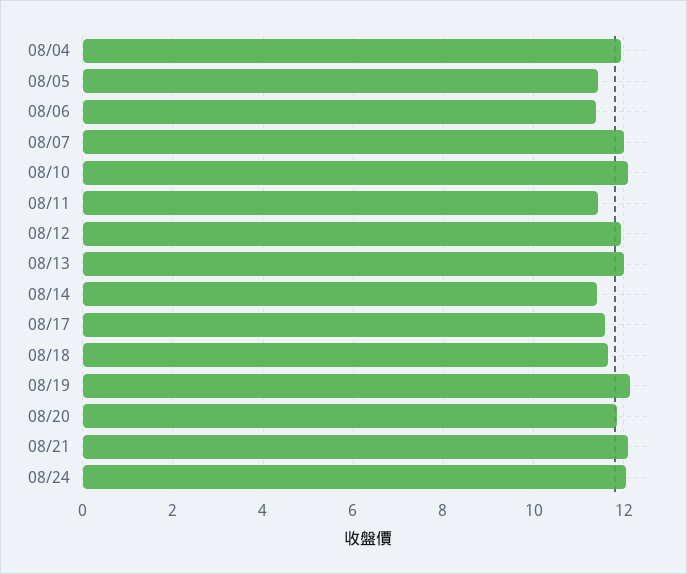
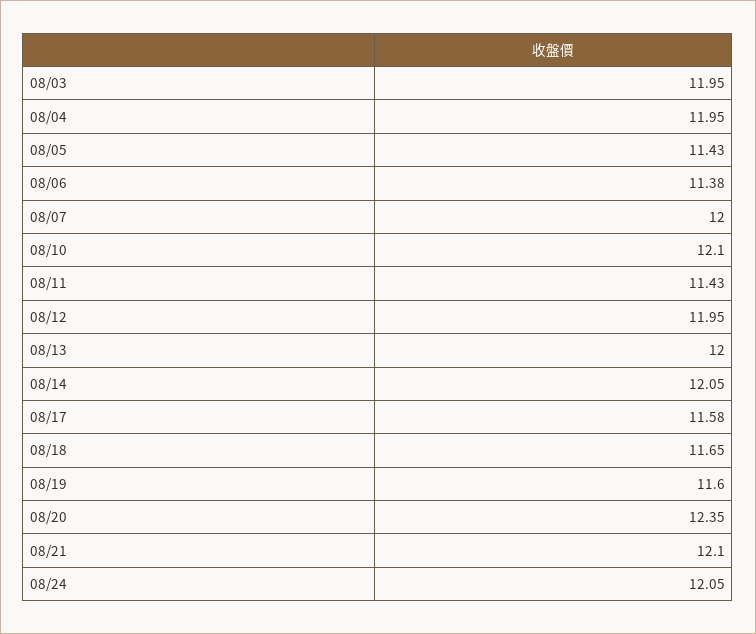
  {
    "08/04": 11.95,
    "08/05": 11.43,
    "08/06": 11.38,
    "08/07": 12,
    "08/10": 12.1,
    "08/11": 11.43,
    "08/12": 11.95,
    "08/13": 12,
-   "08/14": 11.4,
+   "08/14": 12.05,
    "08/17": 11.58,
    "08/18": 11.65,
-   "08/19": 12.2,
+   "08/19": 11.6,
-   "08/20": 11.8,
+   "08/20": 12.35,
    "08/21": 12.1,
-   "08/24": 12.05
+   "08/24": 12.05,
+   "08/03": 11.95
  }

